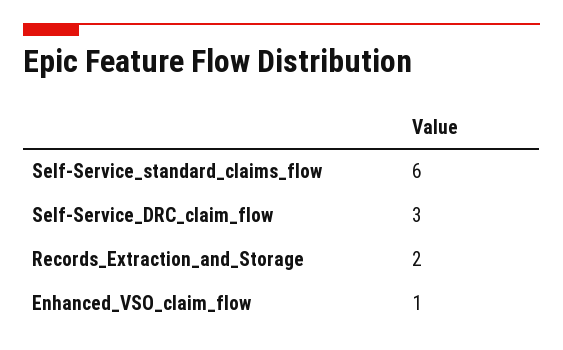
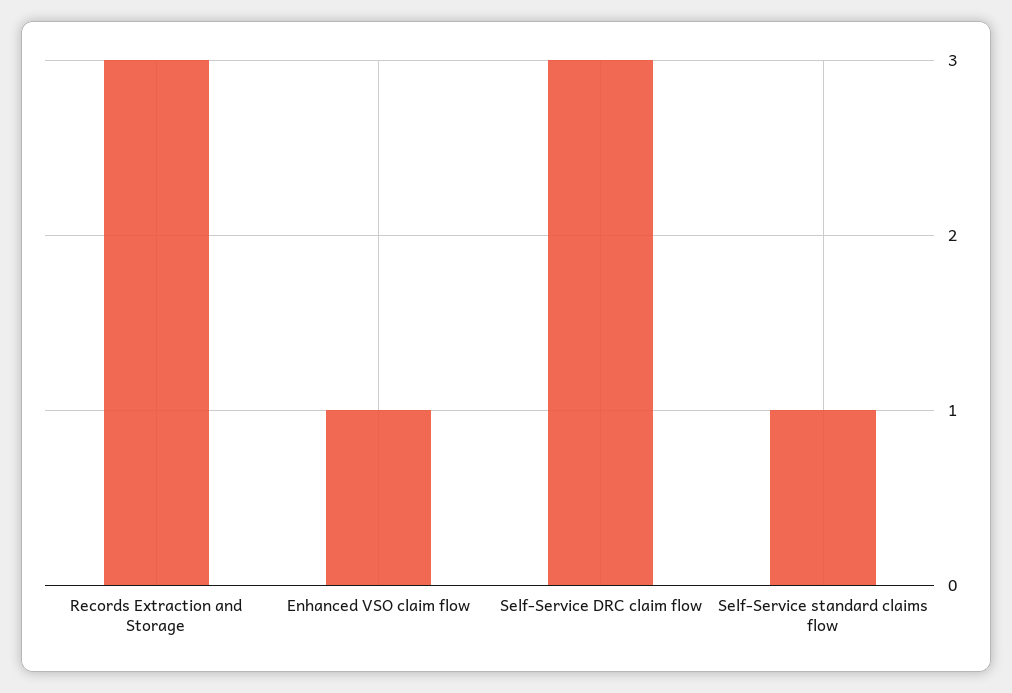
  {
-   "Self-Service_standard_claims_flow": 6,
+   "Self-Service_standard_claims_flow": 1,
    "Self-Service_DRC_claim_flow": 3,
-   "Records_Extraction_and_Storage": 2,
+   "Records_Extraction_and_Storage": 3,
    "Enhanced_VSO_claim_flow": 1
  }

